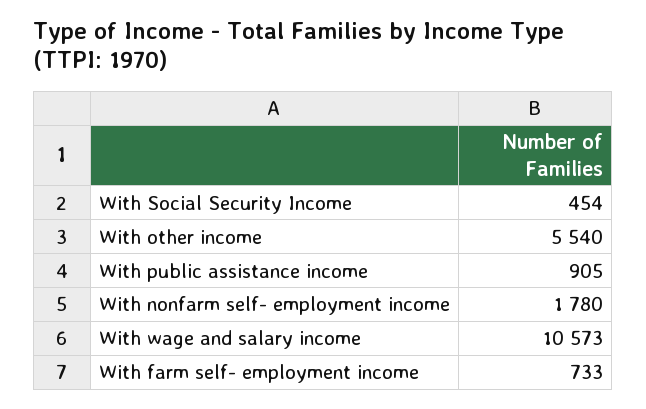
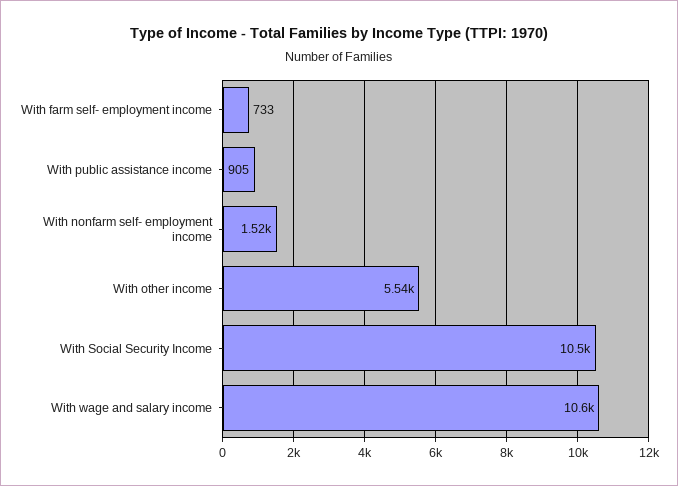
  {
-   "With Social Security Income": 454,
+   "With Social Security Income": 10500,
    "With other income": 5540,
    "With public assistance income": 905,
-   "With nonfarm self- employment income": 1780,
+   "With nonfarm self- employment income": 1520,
    "With wage and salary income": 10573,
    "With farm self- employment income": 733
  }

